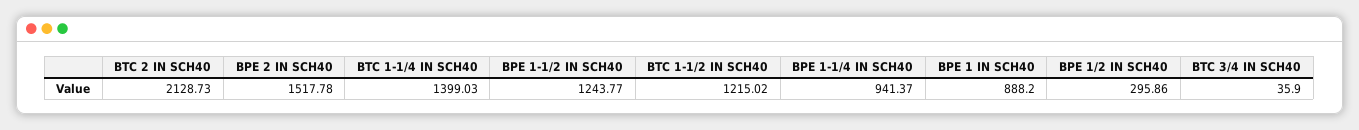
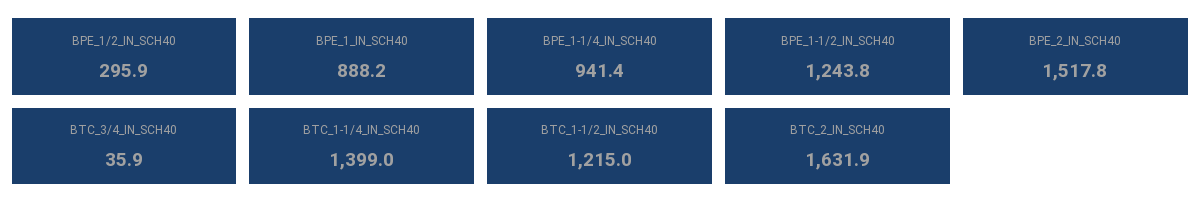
  {
-   "BTC 2 IN SCH40": 2128.73,
+   "BTC 2 IN SCH40": 1631.9,
    "BPE 2 IN SCH40": 1517.78,
    "BTC 1-1/4 IN SCH40": 1399.03,
    "BPE 1-1/2 IN SCH40": 1243.77,
    "BTC 1-1/2 IN SCH40": 1215.02,
    "BPE 1-1/4 IN SCH40": 941.37,
    "BPE 1 IN SCH40": 888.2,
    "BPE 1/2 IN SCH40": 295.86,
    "BTC 3/4 IN SCH40": 35.9
  }

